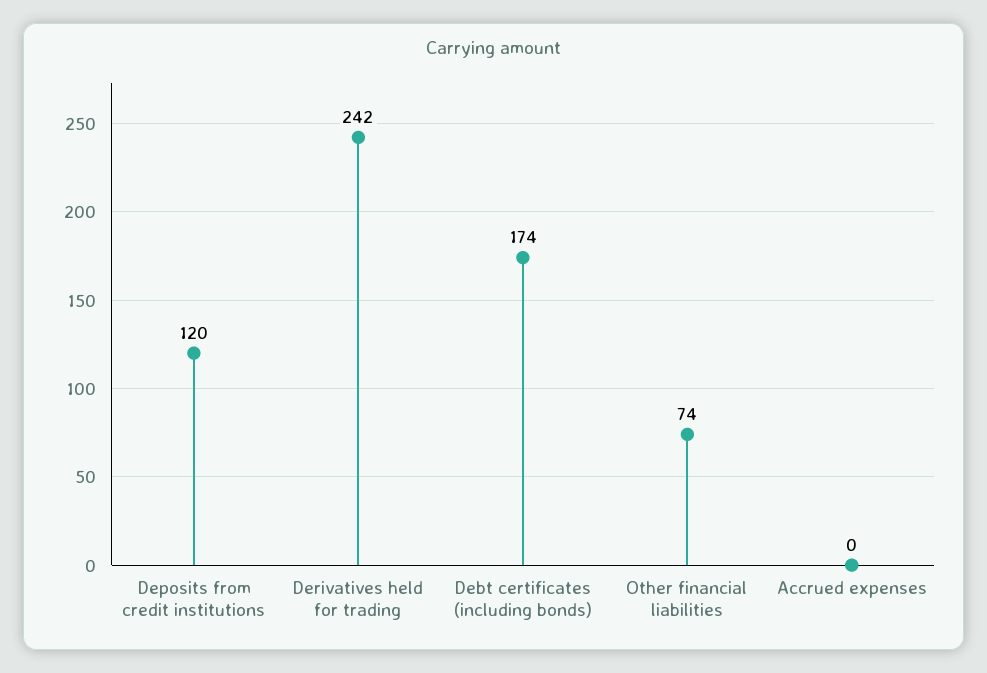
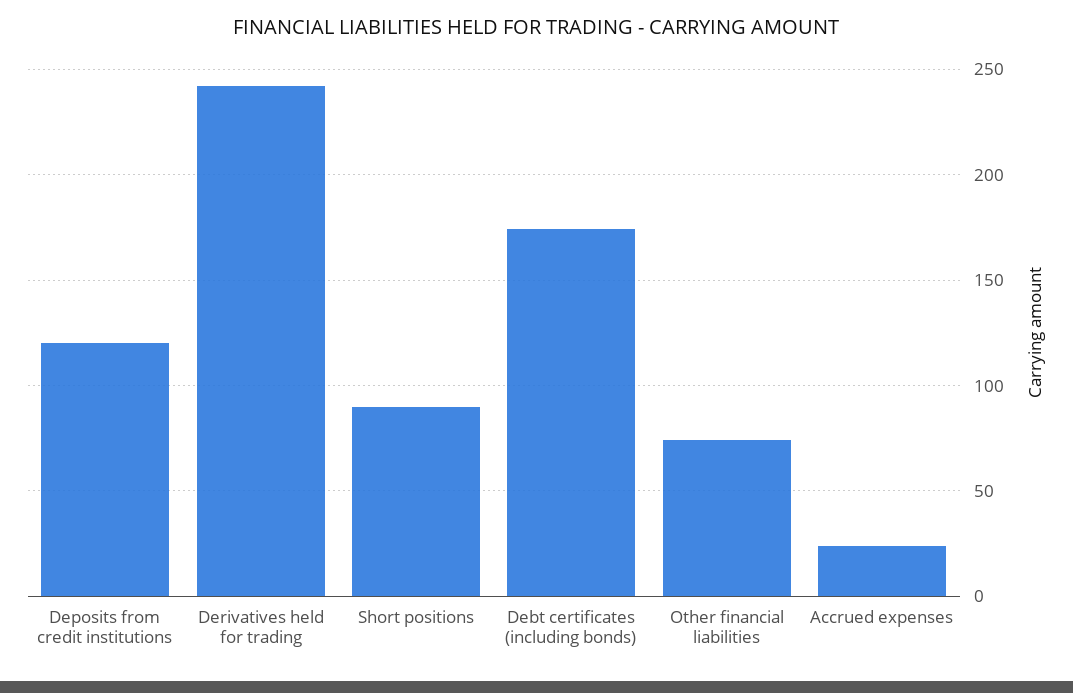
  {
    "Deposits from credit institutions": 120,
    "Derivatives held for trading": 242,
    "Debt certificates (including bonds)": 174,
    "Other financial liabilities": 74,
-   "Accrued expenses": 0
+   "Accrued expenses": 25,
+   "Short positions": 90
  }

